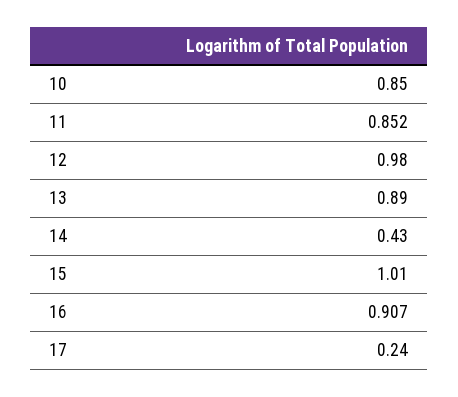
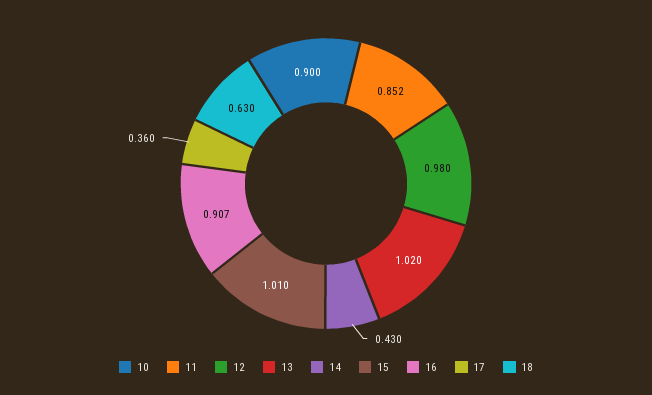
  {
-   "10": 0.85,
+   "10": 0.9,
    "11": 0.852,
    "12": 0.98,
-   "13": 0.89,
+   "13": 1.02,
    "14": 0.43,
    "15": 1.01,
    "16": 0.907,
-   "17": 0.24
+   "17": 0.36,
+   "18": 0.63
  }

